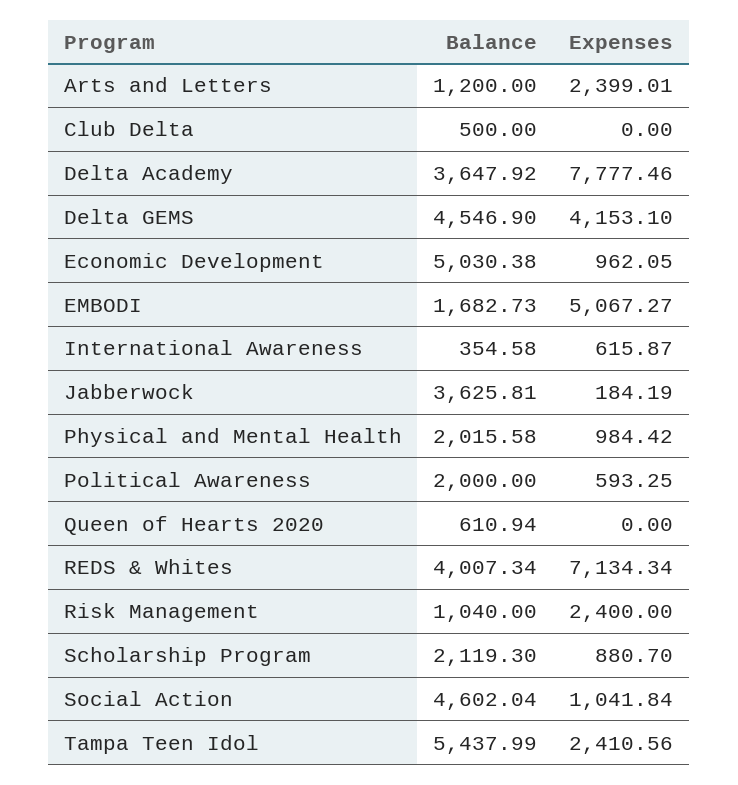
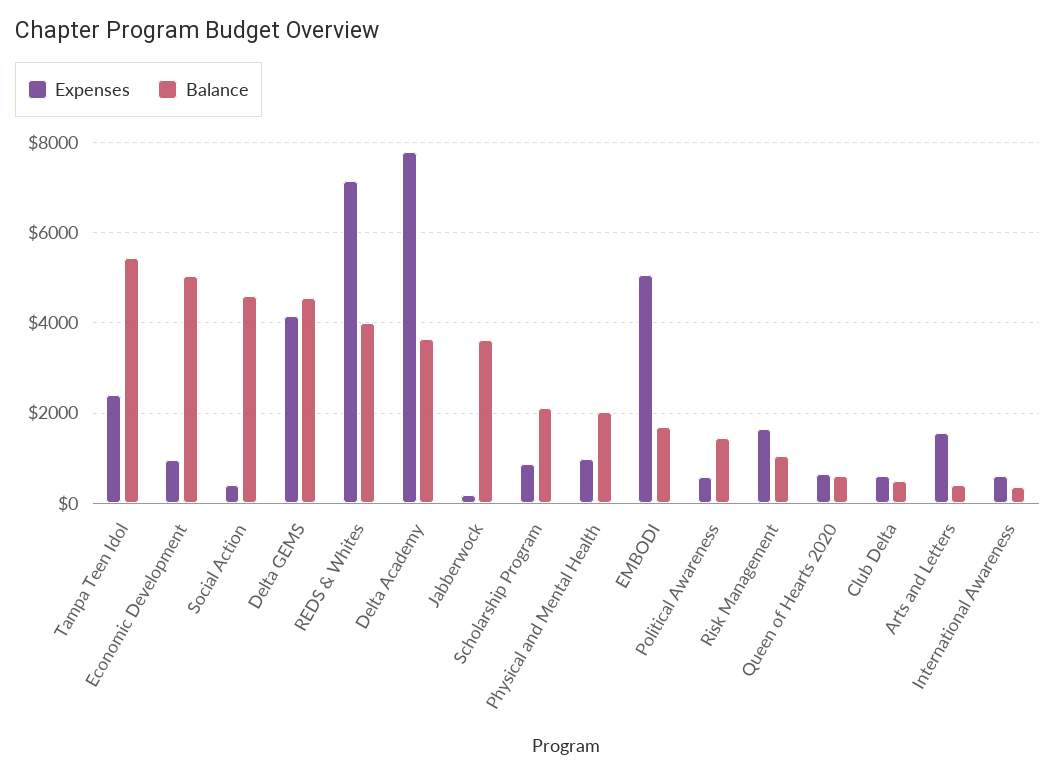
  {
    "Balance": {
-     "Arts and Letters": 1200,
+     "Arts and Letters": 400,
      "Club Delta": 500,
      "Delta Academy": 3647.92,
      "Delta GEMS": 4546.9,
      "Economic Development": 5030.38,
      "EMBODI": 1682.73,
      "International Awareness": 354.58,
      "Jabberwock": 3625.81,
      "Physical and Mental Health": 2015.58,
-     "Political Awareness": 2000,
+     "Political Awareness": 1400,
      "Queen of Hearts 2020": 610.94,
      "REDS & Whites": 4007.34,
      "Risk Management": 1040,
      "Scholarship Program": 2119.3,
      "Social Action": 4602.04,
      "Tampa Teen Idol": 5437.99
    },
    "Expenses": {
-     "Arts and Letters": 2399.01,
+     "Arts and Letters": 1600,
-     "Club Delta": 0,
+     "Club Delta": 600,
      "Delta Academy": 7777.46,
      "Delta GEMS": 4153.1,
      "Economic Development": 962.05,
      "EMBODI": 5067.27,
      "International Awareness": 615.87,
      "Jabberwock": 184.19,
      "Physical and Mental Health": 984.42,
      "Political Awareness": 593.25,
-     "Queen of Hearts 2020": 0,
+     "Queen of Hearts 2020": 600,
      "REDS & Whites": 7134.34,
-     "Risk Management": 2400,
+     "Risk Management": 1600,
      "Scholarship Program": 880.7,
-     "Social Action": 1041.84,
+     "Social Action": 400,
      "Tampa Teen Idol": 2410.56
    }
  }

